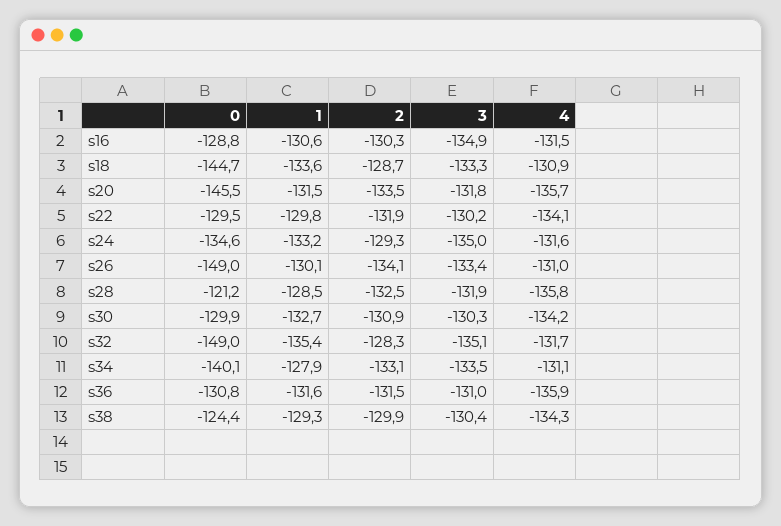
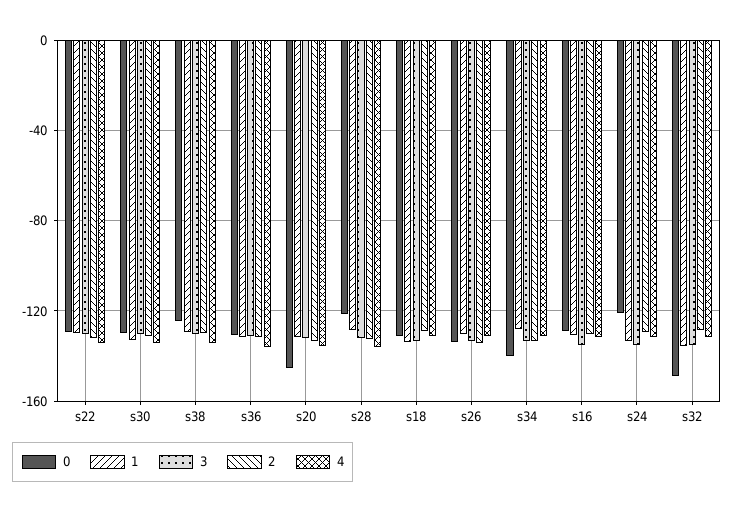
  {
    "0": {
      "s16": -128.8,
-     "s18": -144.7,
+     "s18": -130,
      "s20": -145.5,
      "s22": -129.5,
-     "s24": -134.6,
+     "s24": -120,
-     "s26": -149,
+     "s26": -135,
      "s28": -121.2,
      "s30": -129.9,
      "s32": -149,
      "s34": -140.1,
      "s36": -130.8,
      "s38": -124.4
    },
    "1": {
      "s16": -130.6,
      "s18": -133.6,
      "s20": -131.5,
      "s22": -129.8,
      "s24": -133.2,
      "s26": -130.1,
      "s28": -128.5,
      "s30": -132.7,
      "s32": -135.4,
      "s34": -127.9,
      "s36": -131.6,
      "s38": -129.3
    },
    "2": {
      "s16": -130.3,
      "s18": -128.7,
      "s20": -133.5,
      "s22": -131.9,
      "s24": -129.3,
      "s26": -134.1,
      "s28": -132.5,
      "s30": -130.9,
      "s32": -128.3,
      "s34": -133.1,
      "s36": -131.5,
      "s38": -129.9
    },
    "3": {
      "s16": -134.9,
      "s18": -133.3,
      "s20": -131.8,
      "s22": -130.2,
      "s24": -135,
      "s26": -133.4,
      "s28": -131.9,
      "s30": -130.3,
      "s32": -135.1,
      "s34": -133.5,
      "s36": -131,
      "s38": -130.4
    },
    "4": {
      "s16": -131.5,
      "s18": -130.9,
      "s20": -135.7,
      "s22": -134.1,
      "s24": -131.6,
      "s26": -131,
      "s28": -135.8,
      "s30": -134.2,
      "s32": -131.7,
      "s34": -131.1,
      "s36": -135.9,
      "s38": -134.3
    }
  }

